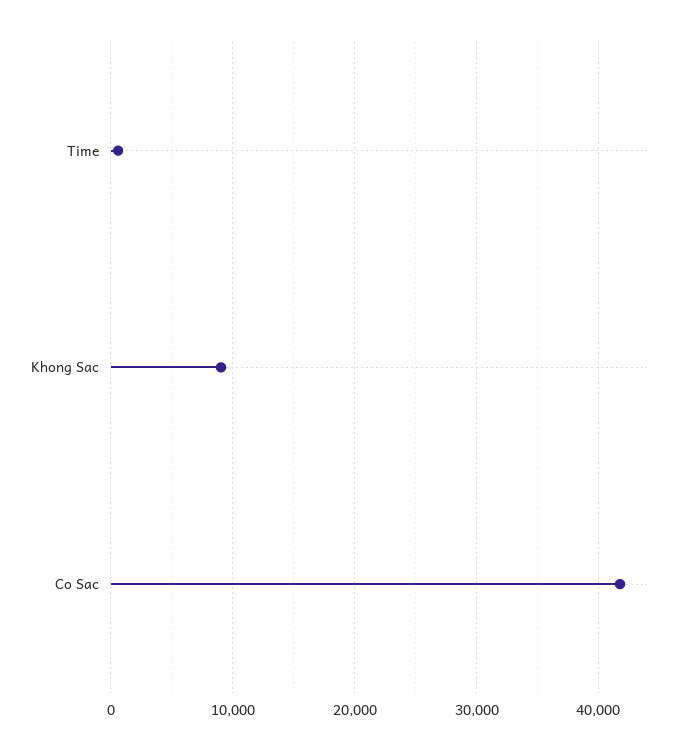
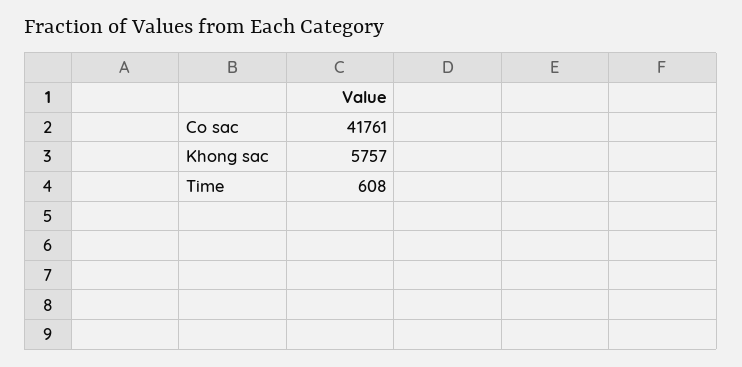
  {
    "Time": 608,
-   "Khong Sac": 9000,
+   "Khong Sac": 5757,
    "Co Sac": 41761
  }

